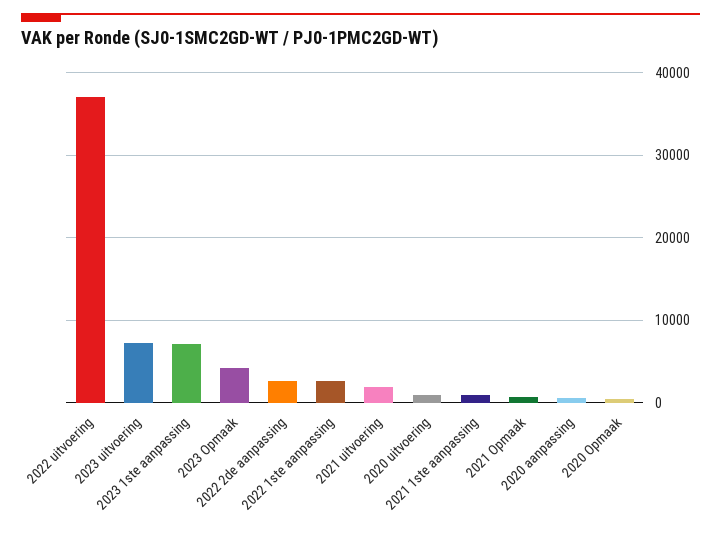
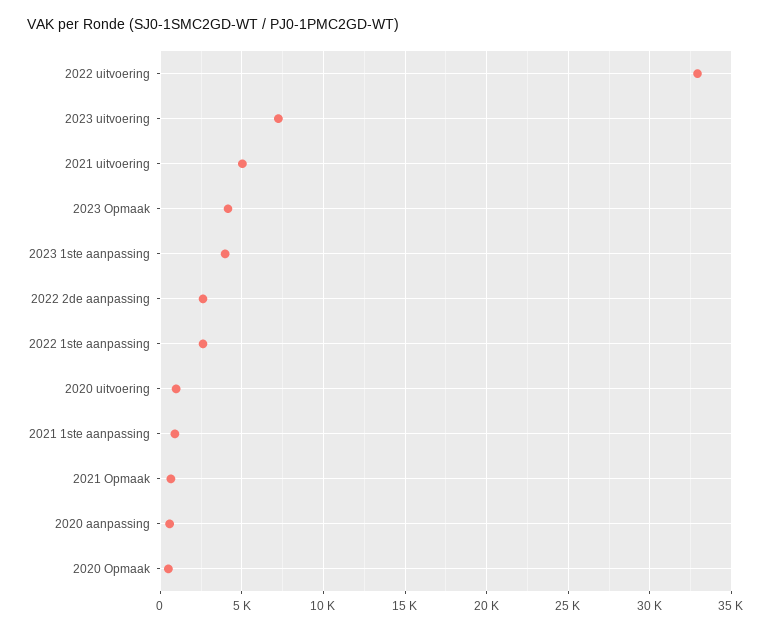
  {
-   "2022 uitvoering": 37000,
+   "2022 uitvoering": 33000,
    "2023 uitvoering": 7000,
-   "2023 1ste aanpassing": 7000,
+   "2023 1ste aanpassing": 4000,
    "2023 Opmaak": 4000,
    "2022 2de aanpassing": 2500,
    "2022 1ste aanpassing": 2500,
-   "2021 uitvoering": 2000,
+   "2021 uitvoering": 5000,
    "2020 uitvoering": 1000,
    "2021 1ste aanpassing": 1000,
    "2021 Opmaak": 500,
    "2020 aanpassing": 500,
    "2020 Opmaak": 500
  }

